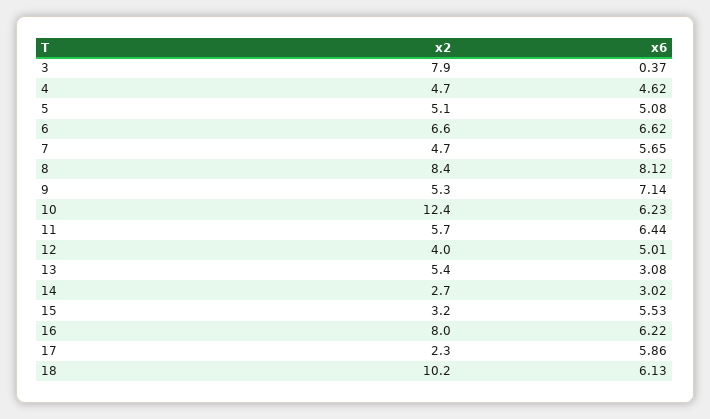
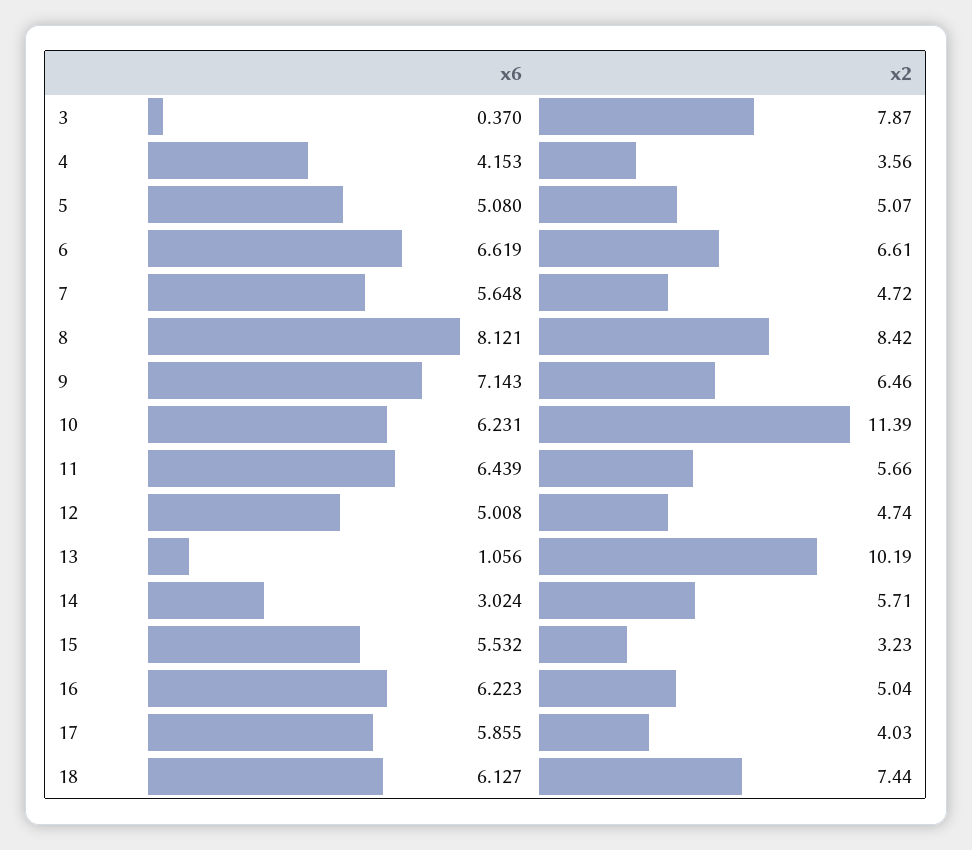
  {
    "x2": {
      "3": 7.87,
-     "4": 4.7,
+     "4": 3.56,
      "5": 5.07,
      "6": 6.61,
      "7": 4.72,
      "8": 8.42,
-     "9": 5.3,
+     "9": 6.46,
-     "10": 12.4,
+     "10": 11.39,
      "11": 5.66,
-     "12": 4,
+     "12": 4.74,
-     "13": 5.4,
+     "13": 10.19,
-     "14": 2.7,
+     "14": 5.71,
      "15": 3.23,
-     "16": 8,
+     "16": 5.04,
-     "17": 2.3,
+     "17": 4.03,
-     "18": 10.2
+     "18": 7.44
    },
    "x6": {
      "3": 0.37,
-     "4": 4.62,
+     "4": 4.153,
      "5": 5.08,
      "6": 6.619,
      "7": 5.648,
      "8": 8.121,
      "9": 7.143,
      "10": 6.231,
      "11": 6.439,
      "12": 5.008,
-     "13": 3.08,
+     "13": 1.056,
      "14": 3.024,
      "15": 5.532,
      "16": 6.223,
      "17": 5.855,
      "18": 6.127
    }
  }

